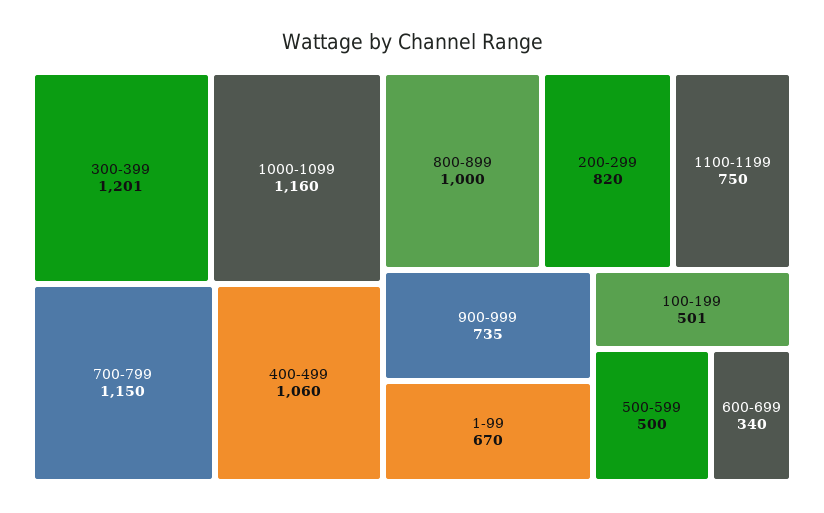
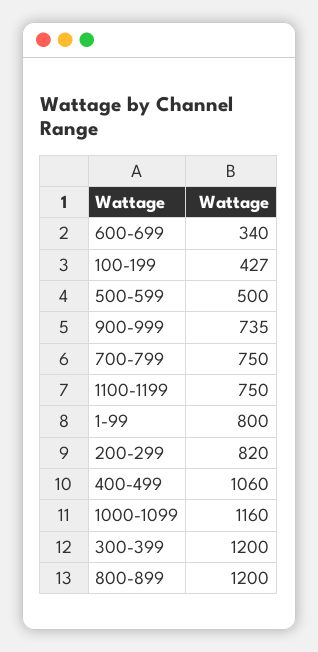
  {
-   "300-399": 1201,
+   "300-399": 1200,
    "1000-1099": 1160,
-   "700-799": 1150,
+   "700-799": 750,
    "400-499": 1060,
-   "800-899": 1000,
+   "800-899": 1200,
    "200-299": 820,
    "1100-1199": 750,
    "900-999": 735,
-   "1-99": 670,
+   "1-99": 800,
-   "100-199": 501,
+   "100-199": 427,
    "500-599": 500,
    "600-699": 340
  }

